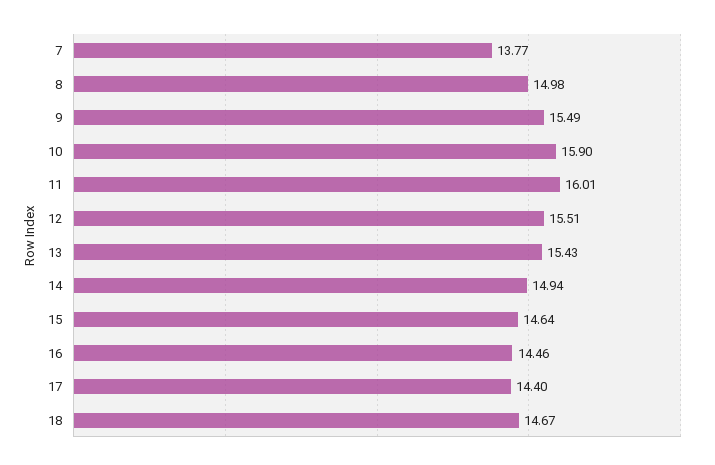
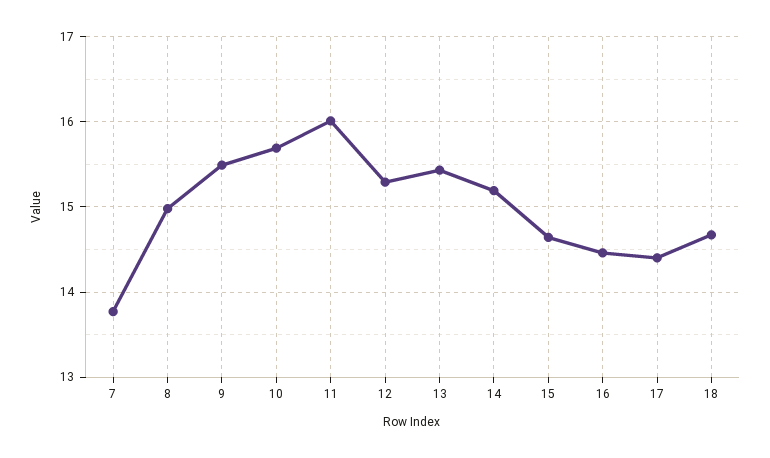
  {
    "7": 13.77,
    "8": 14.98,
    "9": 15.49,
-   "10": 15.9,
+   "10": 15.7,
    "11": 16.01,
-   "12": 15.51,
+   "12": 15.3,
    "13": 15.43,
-   "14": 14.94,
+   "14": 15.2,
    "15": 14.64,
    "16": 14.46,
    "17": 14.4,
    "18": 14.67
  }

